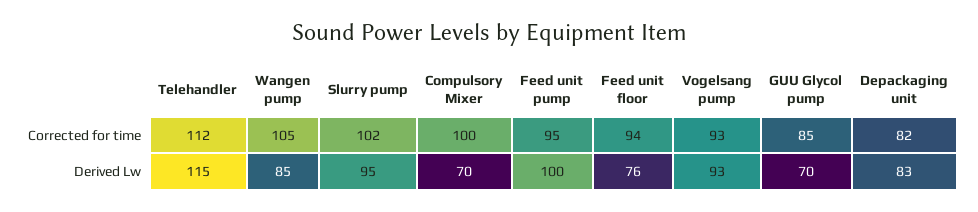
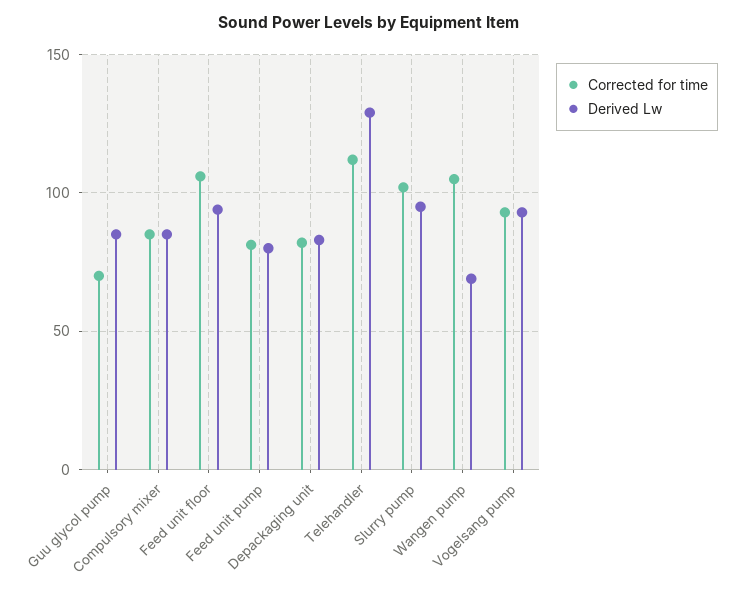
  {
    "Corrected for time": {
      "Telehandler": 112,
      "Wangen pump": 105,
      "Slurry pump": 102,
-     "Compulsory Mixer": 100,
+     "Compulsory Mixer": 85,
-     "Feed unit pump": 95,
+     "Feed unit pump": 80,
-     "Feed unit floor": 94,
+     "Feed unit floor": 105,
      "Vogelsang pump": 93,
-     "GUU Glycol pump": 85,
+     "GUU Glycol pump": 70,
      "Depackaging unit": 82
    },
    "Derived Lw": {
-     "Telehandler": 115,
+     "Telehandler": 130,
-     "Wangen pump": 85,
+     "Wangen pump": 70,
      "Slurry pump": 95,
-     "Compulsory Mixer": 70,
+     "Compulsory Mixer": 85,
-     "Feed unit pump": 100,
+     "Feed unit pump": 80,
-     "Feed unit floor": 76,
+     "Feed unit floor": 95,
      "Vogelsang pump": 93,
-     "GUU Glycol pump": 70,
+     "GUU Glycol pump": 85,
      "Depackaging unit": 83
    }
  }

